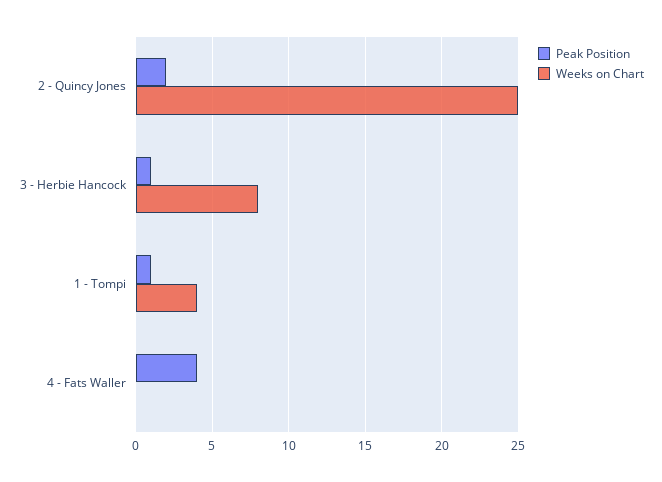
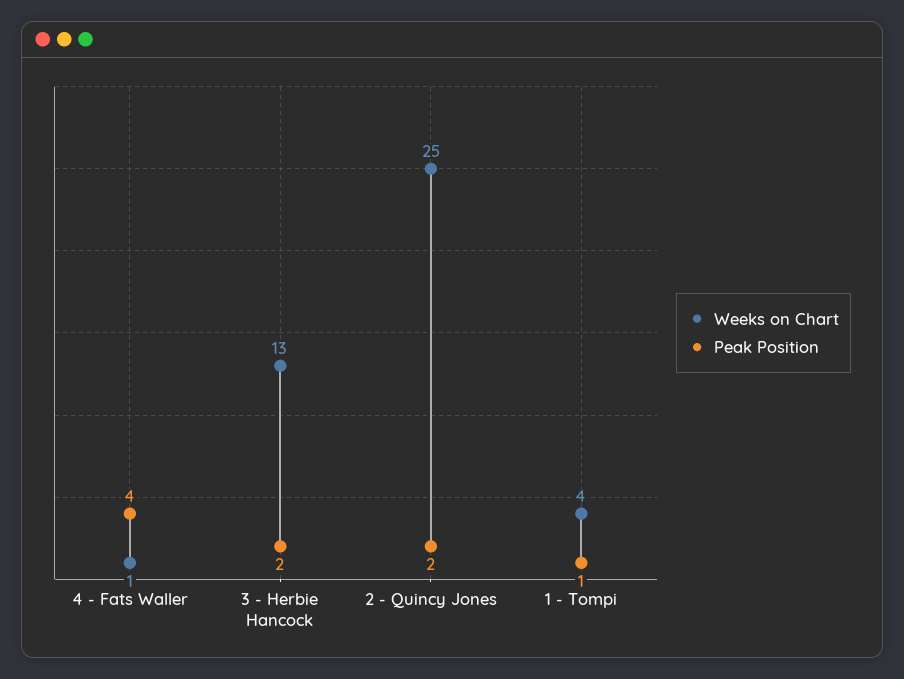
  {
    "Peak Position": {
      "2 - Quincy Jones": 2,
-     "3 - Herbie Hancock": 1,
+     "3 - Herbie Hancock": 2,
      "1 - Tompi": 1,
      "4 - Fats Waller": 4
    },
    "Weeks on Chart": {
      "2 - Quincy Jones": 25,
-     "3 - Herbie Hancock": 8,
+     "3 - Herbie Hancock": 13,
      "1 - Tompi": 4,
-     "4 - Fats Waller": 0
+     "4 - Fats Waller": 1
    }
  }

